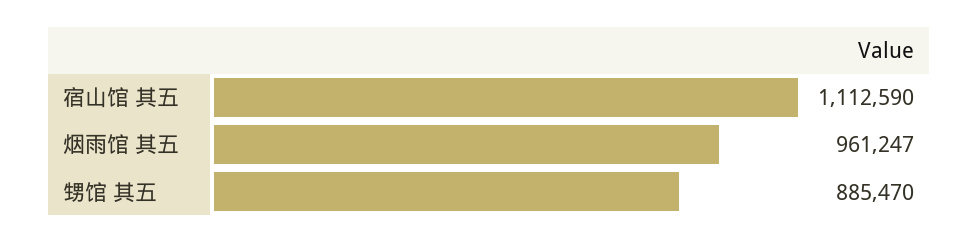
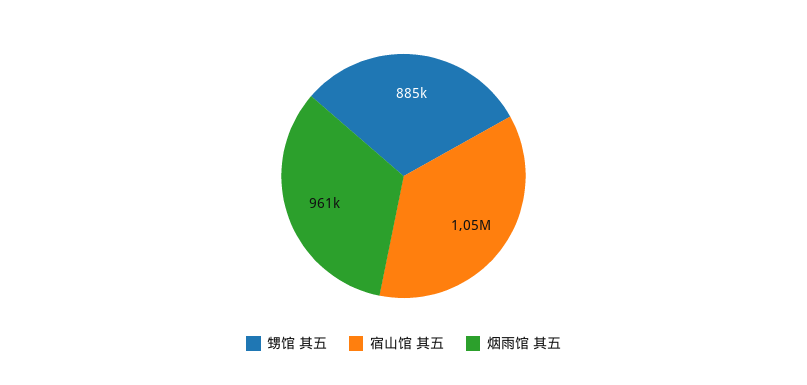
  {
-   "宿山馆 其五": 1112590,
+   "宿山馆 其五": 1050000,
    "烟雨馆 其五": 961247,
    "甥馆 其五": 885470
  }

